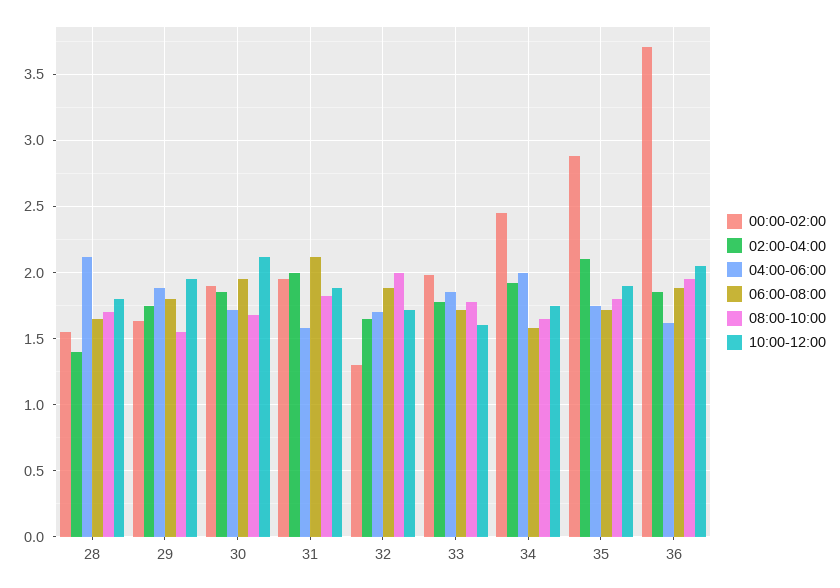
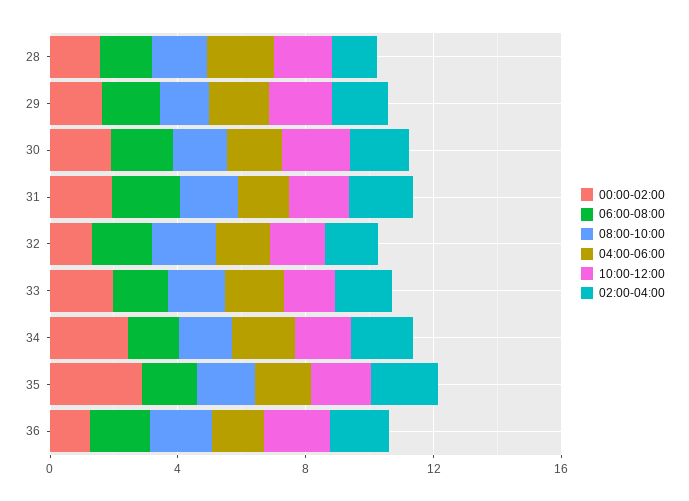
  {
    "00:00-02:00": {
      "28": 1.55,
      "29": 1.65,
      "30": 1.9,
      "31": 1.95,
      "32": 1.3,
      "33": 2,
      "34": 2.45,
      "35": 2.9,
-     "36": 3.7
+     "36": 1
    },
    "02:00-04:00": {
      "28": 1.4,
      "29": 1.75,
      "30": 1.85,
      "31": 2,
      "32": 1.65,
      "33": 1.8,
      "34": 1.9,
      "35": 2.1,
      "36": 1.85
    },
    "04:00-06:00": {
      "28": 2.1,
      "29": 1.9,
      "30": 1.7,
      "31": 1.6,
      "32": 1.7,
      "33": 1.85,
      "34": 2,
      "35": 1.75,
      "36": 1.6
    },
    "06:00-08:00": {
      "28": 1.65,
      "29": 1.8,
      "30": 1.95,
      "31": 2.1,
      "32": 1.9,
      "33": 1.7,
      "34": 1.6,
      "35": 1.7,
      "36": 1.9
    },
    "08:00-10:00": {
      "28": 1.7,
      "29": 1.55,
      "30": 1.7,
      "31": 1.8,
      "32": 2,
      "33": 1.8,
      "34": 1.65,
      "35": 1.8,
      "36": 1.95
    },
    "10:00-12:00": {
      "28": 1.8,
      "29": 1.95,
      "30": 2.1,
      "31": 1.9,
      "32": 1.7,
      "33": 1.6,
      "34": 1.75,
      "35": 1.9,
      "36": 2.05
    }
  }

